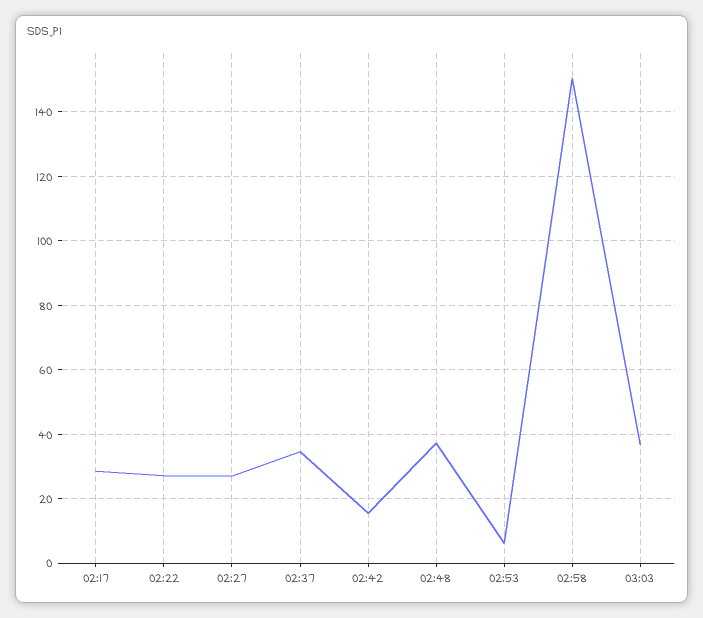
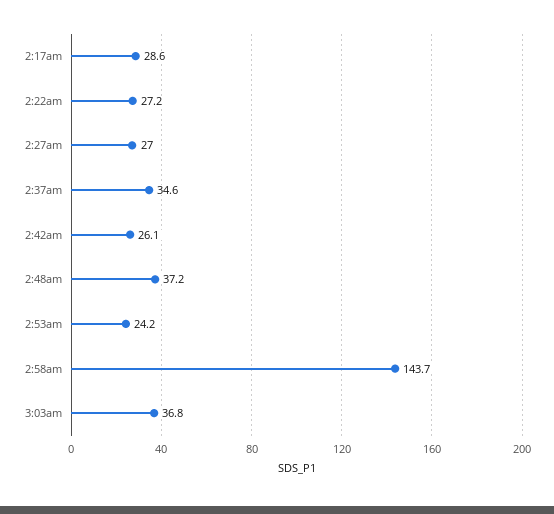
  {
    "02:17": 28.6,
    "02:22": 27.2,
    "02:27": 27,
    "02:37": 34.6,
-   "02:42": 16,
+   "02:42": 26.1,
    "02:48": 37.2,
-   "02:53": 6,
+   "02:53": 24.2,
-   "02:58": 150,
+   "02:58": 143.7,
    "03:03": 36.8
  }

